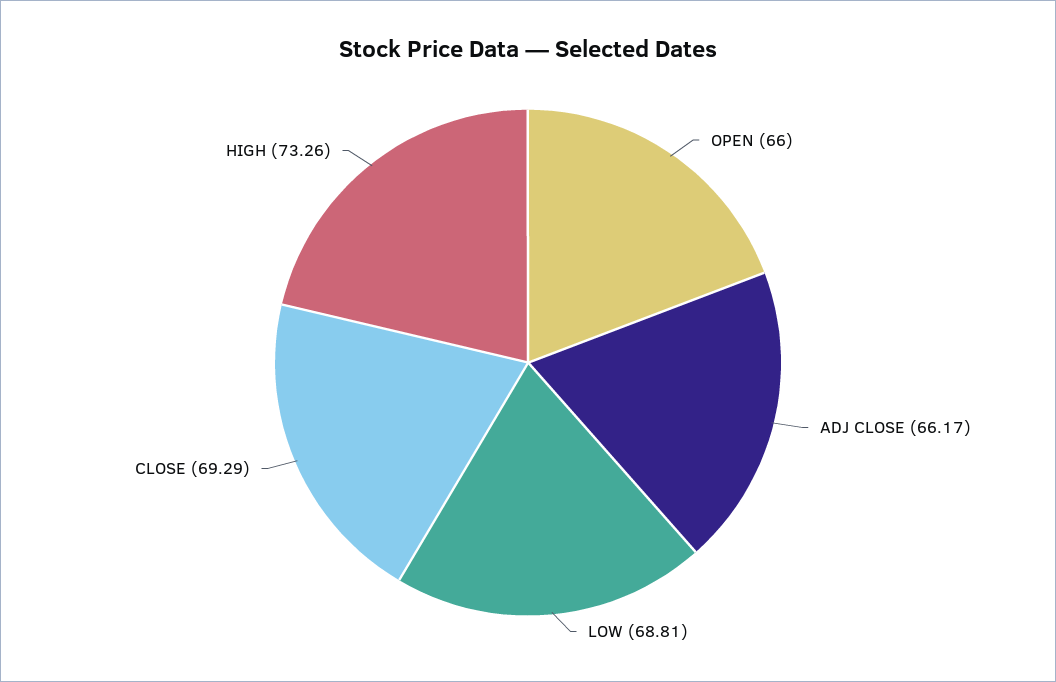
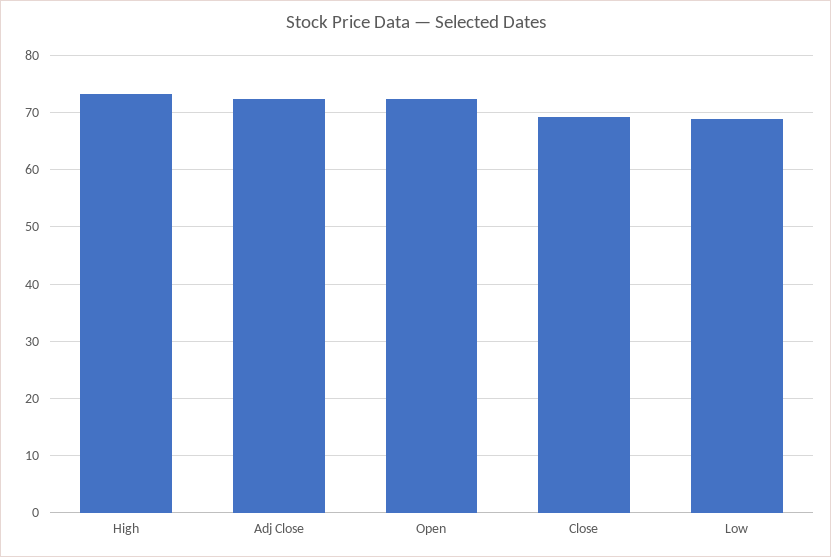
  {
-   "OPEN": 66,
+   "OPEN": 72,
-   "ADJ CLOSE": 66.17,
+   "ADJ CLOSE": 72,
    "LOW": 68.81,
    "CLOSE": 69.29,
    "HIGH": 73.26
  }

